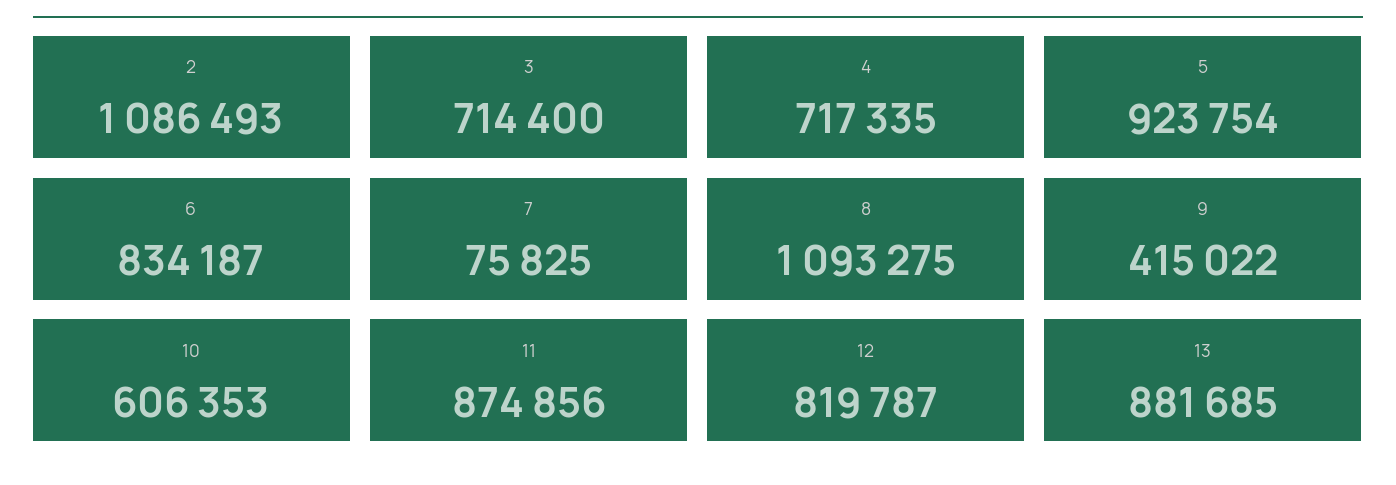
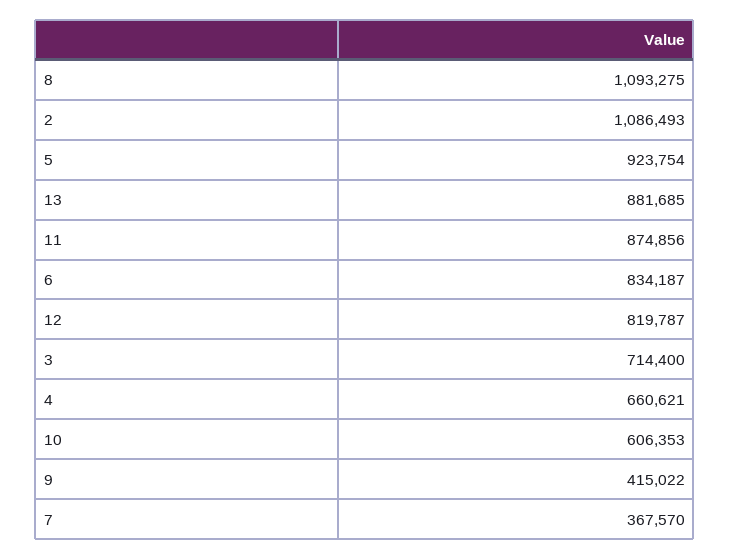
  {
    "2": 1086493,
    "3": 714400,
-   "4": 717335,
+   "4": 660621,
    "5": 923754,
    "6": 834187,
-   "7": 75825,
+   "7": 367570,
    "8": 1093275,
    "9": 415022,
    "10": 606353,
    "11": 874856,
    "12": 819787,
    "13": 881685
  }

